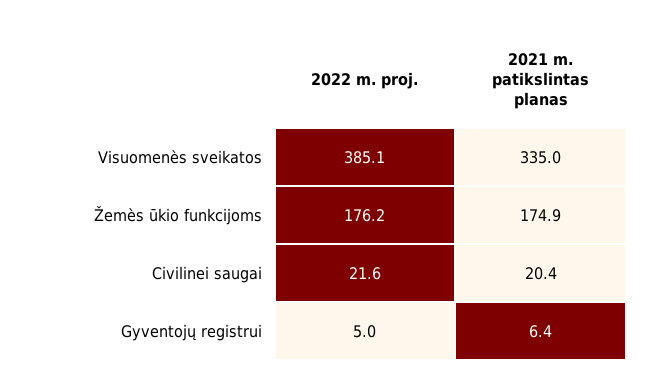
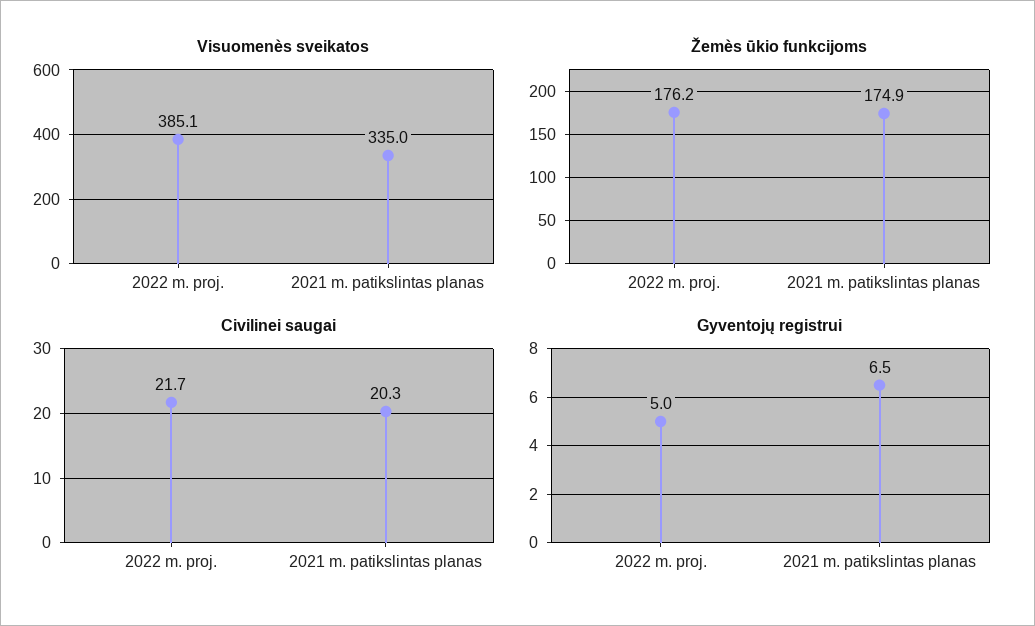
  {
    "Visuomenès sveikatos": {
      "2022 m. proj.": 385.1,
      "2021 m. patikslintas planas": 335
    },
    "Žemès ūkio funkcijoms": {
      "2022 m. proj.": 176.2,
      "2021 m. patikslintas planas": 174.9
    },
    "Civilinei saugai": {
-     "2022 m. proj.": 21.6,
+     "2022 m. proj.": 21.7,
-     "2021 m. patikslintas planas": 20.4
+     "2021 m. patikslintas planas": 20.3
    },
    "Gyventojų registrui": {
      "2022 m. proj.": 5,
-     "2021 m. patikslintas planas": 6.4
+     "2021 m. patikslintas planas": 6.5
    }
  }

